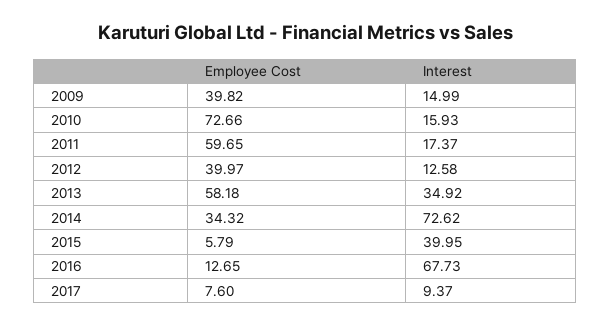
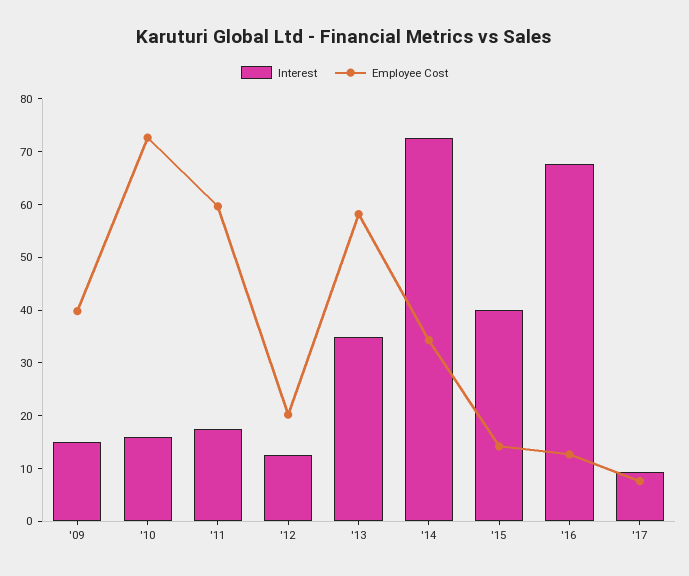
  {
    "Employee Cost": {
      "2009": 39.82,
      "2010": 72.66,
      "2011": 59.65,
-     "2012": 39.97,
+     "2012": 20,
      "2013": 58.18,
      "2014": 34.32,
-     "2015": 5.79,
+     "2015": 14,
      "2016": 12.65,
      "2017": 7.6
    },
    "Interest": {
      "2009": 14.99,
      "2010": 15.93,
      "2011": 17.37,
      "2012": 12.58,
      "2013": 34.92,
      "2014": 72.62,
      "2015": 39.95,
      "2016": 67.73,
      "2017": 9.37
    }
  }

